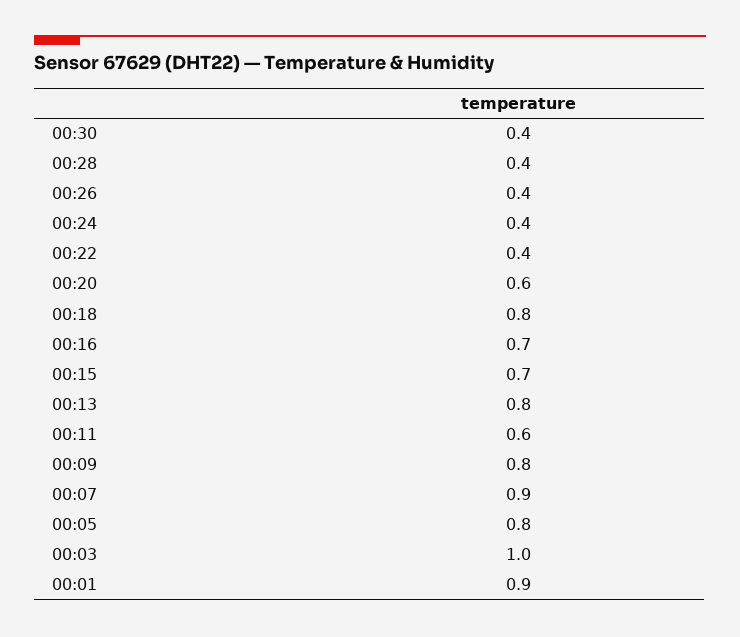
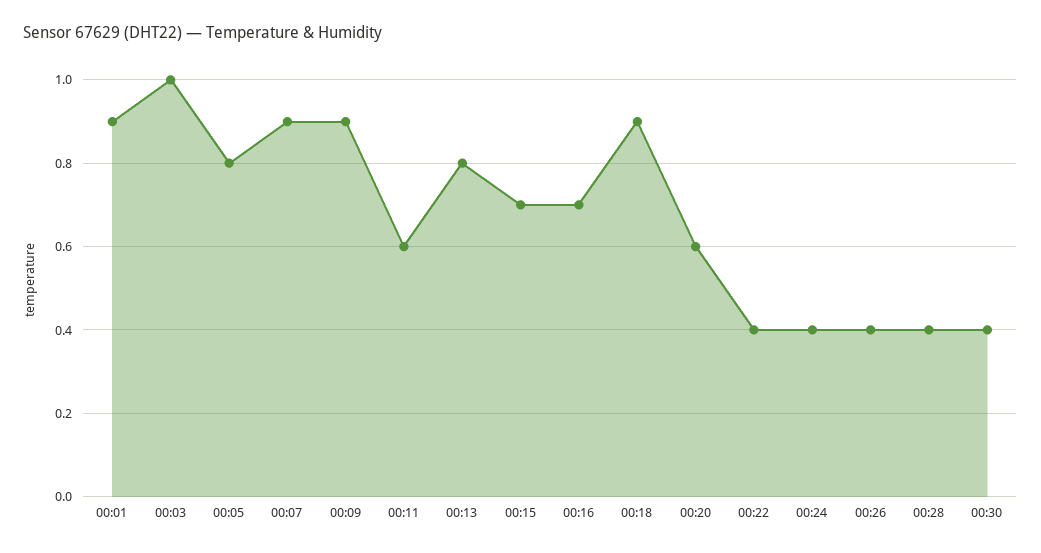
  {
    "00:30": 0.4,
    "00:28": 0.4,
    "00:26": 0.4,
    "00:24": 0.4,
    "00:22": 0.4,
    "00:20": 0.6,
-   "00:18": 0.8,
+   "00:18": 0.9,
    "00:16": 0.7,
    "00:15": 0.7,
    "00:13": 0.8,
    "00:11": 0.6,
-   "00:09": 0.8,
+   "00:09": 0.9,
    "00:07": 0.9,
    "00:05": 0.8,
    "00:03": 1,
    "00:01": 0.9
  }

